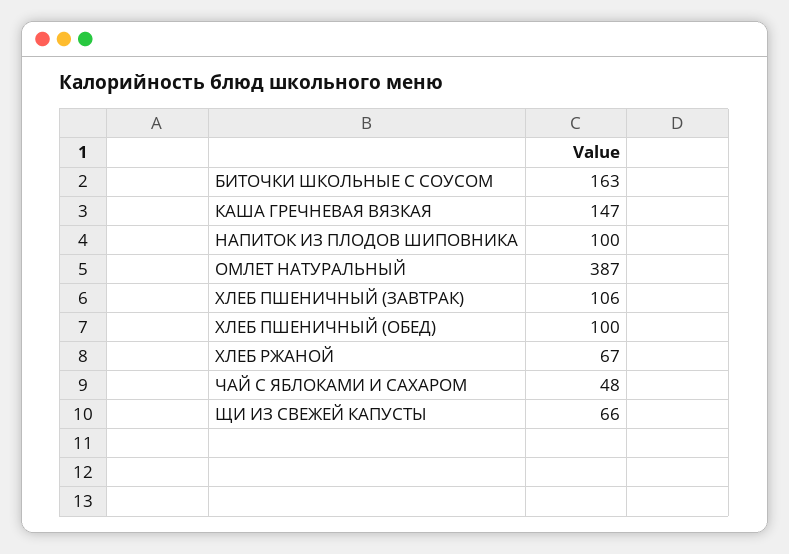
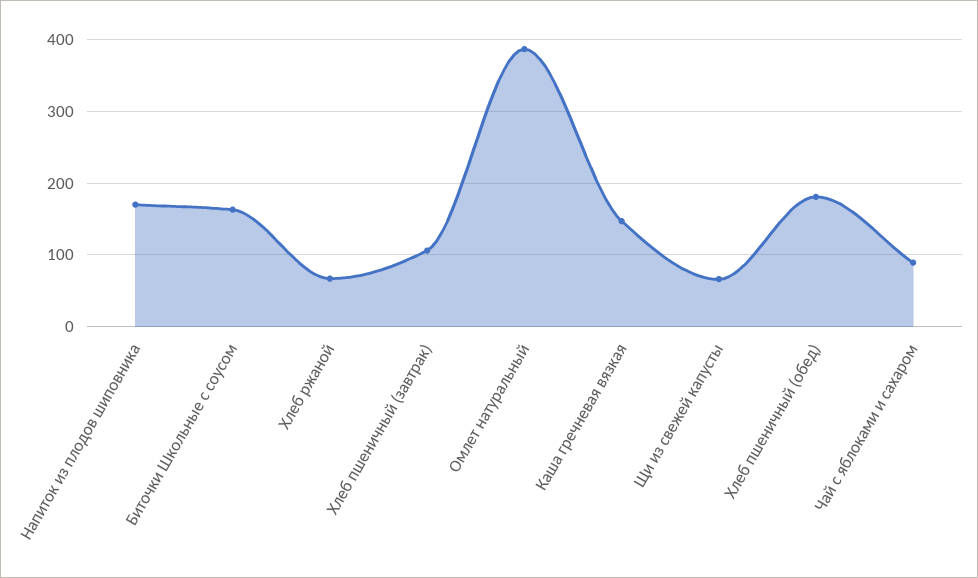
  {
    "БИТОЧКИ ШКОЛЬНЫЕ С СОУСОМ": 163,
    "КАША ГРЕЧНЕВАЯ ВЯЗКАЯ": 147,
-   "НАПИТОК ИЗ ПЛОДОВ ШИПОВНИКА": 100,
+   "НАПИТОК ИЗ ПЛОДОВ ШИПОВНИКА": 170,
    "ОМЛЕТ НАТУРАЛЬНЫЙ": 387,
    "ХЛЕБ ПШЕНИЧНЫЙ (ЗАВТРАК)": 106,
-   "ХЛЕБ ПШЕНИЧНЫЙ (ОБЕД)": 100,
+   "ХЛЕБ ПШЕНИЧНЫЙ (ОБЕД)": 180,
    "ХЛЕБ РЖАНОЙ": 67,
-   "ЧАЙ С ЯБЛОКАМИ И САХАРОМ": 48,
+   "ЧАЙ С ЯБЛОКАМИ И САХАРОМ": 90,
    "ЩИ ИЗ СВЕЖЕЙ КАПУСТЫ": 66
  }

